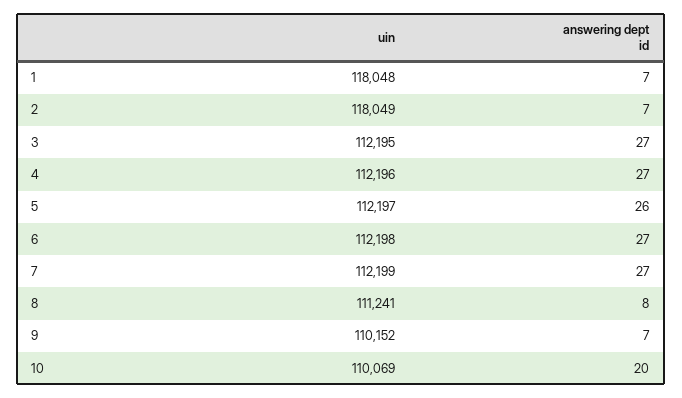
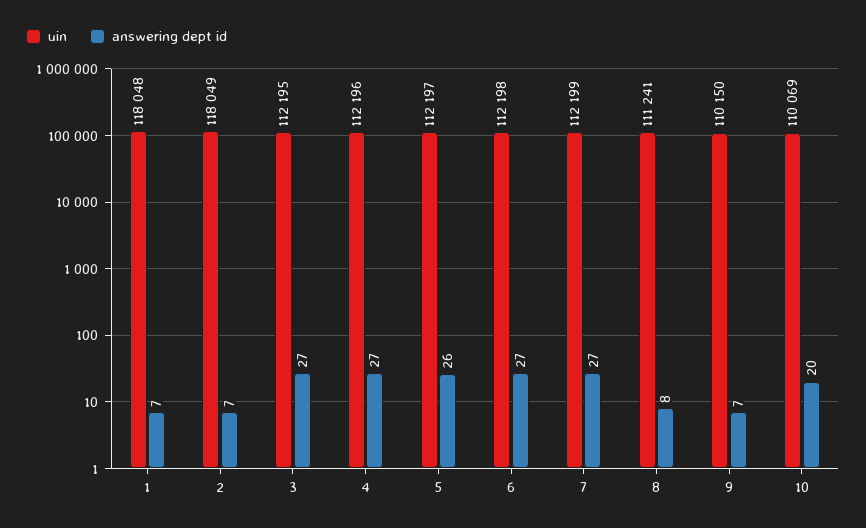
  {
    "uin": {
      "1": 118048,
      "2": 118049,
      "3": 112195,
      "4": 112196,
      "5": 112197,
      "6": 112198,
      "7": 112199,
      "8": 111241,
-     "9": 110152,
+     "9": 110150,
      "10": 110069
    },
    "answering dept id": {
      "1": 7,
      "2": 7,
      "3": 27,
      "4": 27,
      "5": 26,
      "6": 27,
      "7": 27,
      "8": 8,
      "9": 7,
      "10": 20
    }
  }

